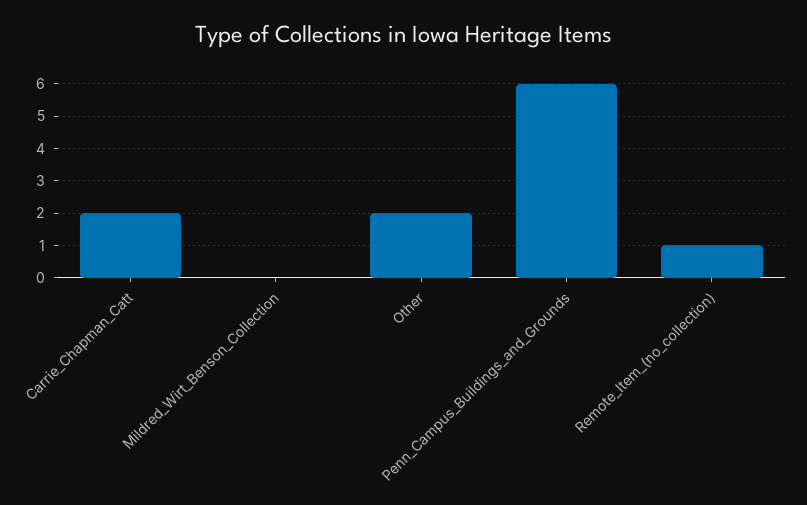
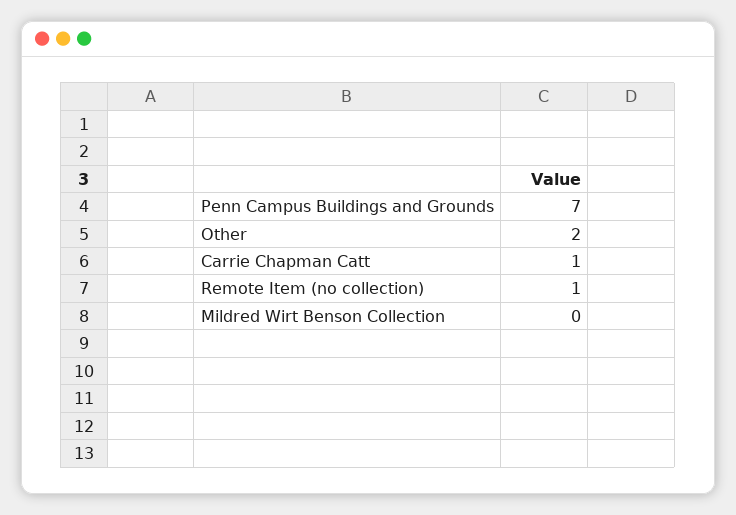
  {
-   "Carrie_Chapman_Catt": 2,
+   "Carrie_Chapman_Catt": 1,
    "Mildred_Wirt_Benson_Collection": 0,
    "Other": 2,
-   "Penn_Campus_Buildings_and_Grounds": 6,
+   "Penn_Campus_Buildings_and_Grounds": 7,
    "Remote_Item_(no_collection)": 1
  }

